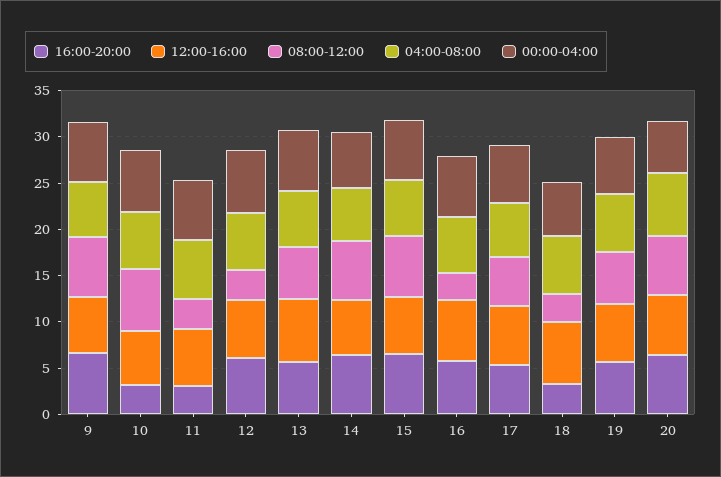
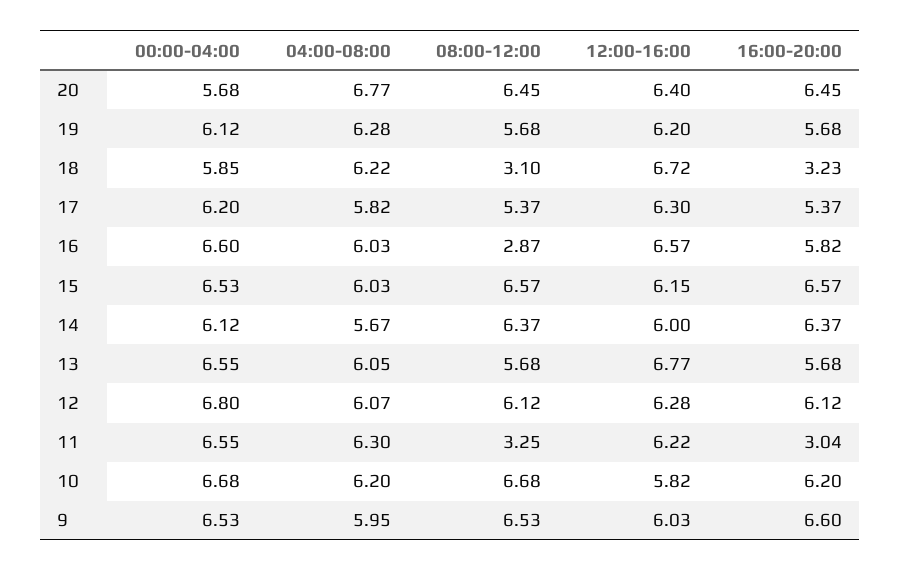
  {
    "16:00-20:00": {
      "9": 6.6,
-     "10": 3,
+     "10": 6.2,
      "11": 3.04,
      "12": 6.12,
      "13": 5.68,
      "14": 6.37,
      "15": 6.57,
      "16": 5.82,
      "17": 5.37,
      "18": 3.23,
      "19": 5.68,
      "20": 6.45
    },
    "12:00-16:00": {
      "9": 6.03,
      "10": 5.82,
      "11": 6.22,
      "12": 6.28,
      "13": 6.77,
      "14": 6,
      "15": 6.15,
      "16": 6.57,
      "17": 6.3,
      "18": 6.72,
      "19": 6.2,
      "20": 6.4
    },
    "08:00-12:00": {
      "9": 6.53,
      "10": 6.68,
      "11": 3.25,
-     "12": 3,
+     "12": 6.12,
      "13": 5.68,
      "14": 6.37,
      "15": 6.57,
      "16": 2.87,
      "17": 5.37,
      "18": 3.1,
      "19": 5.68,
      "20": 6.45
    },
    "04:00-08:00": {
      "9": 5.95,
      "10": 6.2,
      "11": 6.3,
      "12": 6.07,
      "13": 6.05,
      "14": 5.67,
      "15": 6.03,
      "16": 6.03,
      "17": 5.82,
      "18": 6.22,
      "19": 6.28,
      "20": 6.77
    },
    "00:00-04:00": {
      "9": 6.53,
      "10": 6.68,
      "11": 6.55,
      "12": 6.8,
      "13": 6.55,
      "14": 6.12,
      "15": 6.53,
      "16": 6.6,
      "17": 6.2,
      "18": 5.85,
      "19": 6.12,
      "20": 5.68
    }
  }

